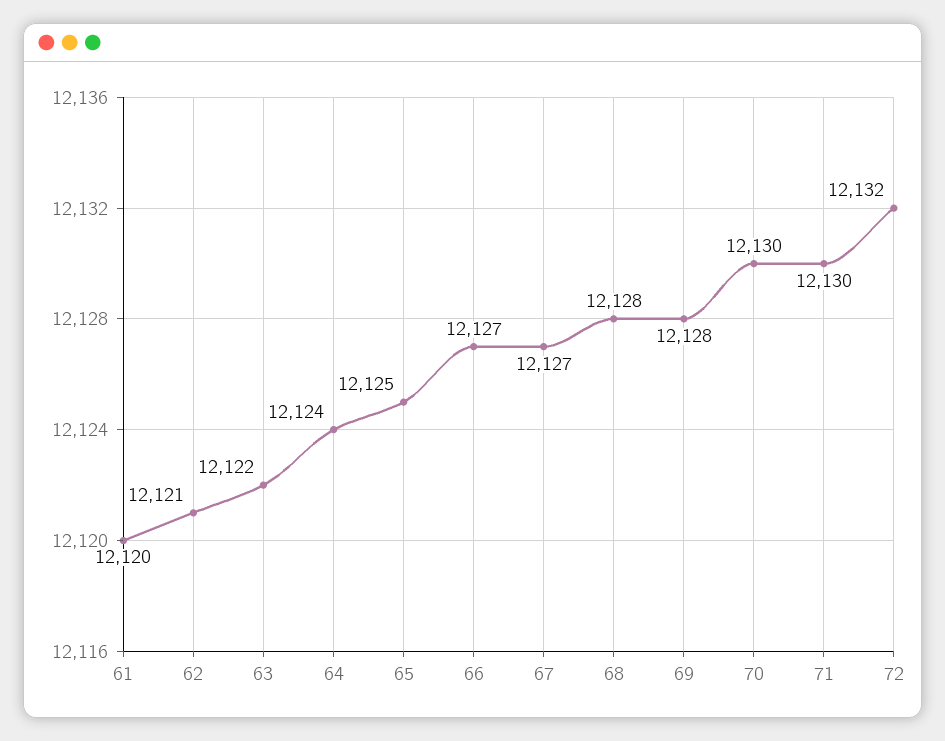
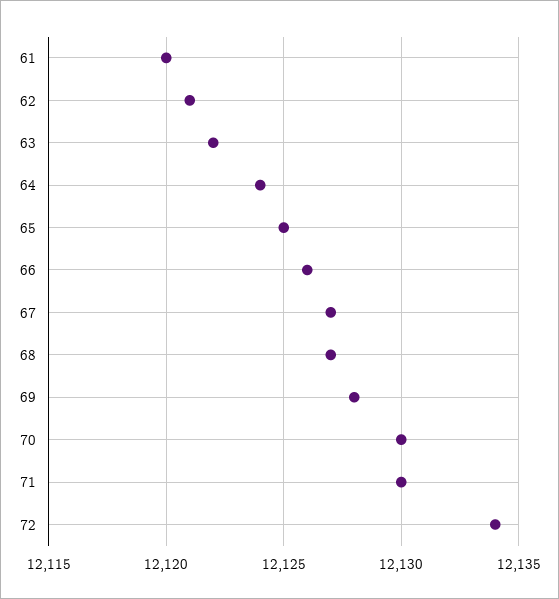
  {
    "61": 12120,
    "62": 12121,
    "63": 12122,
    "64": 12124,
    "65": 12125,
-   "66": 12127,
+   "66": 12126,
    "67": 12127,
-   "68": 12128,
+   "68": 12127,
    "69": 12128,
    "70": 12130,
    "71": 12130,
-   "72": 12132
+   "72": 12134
  }

